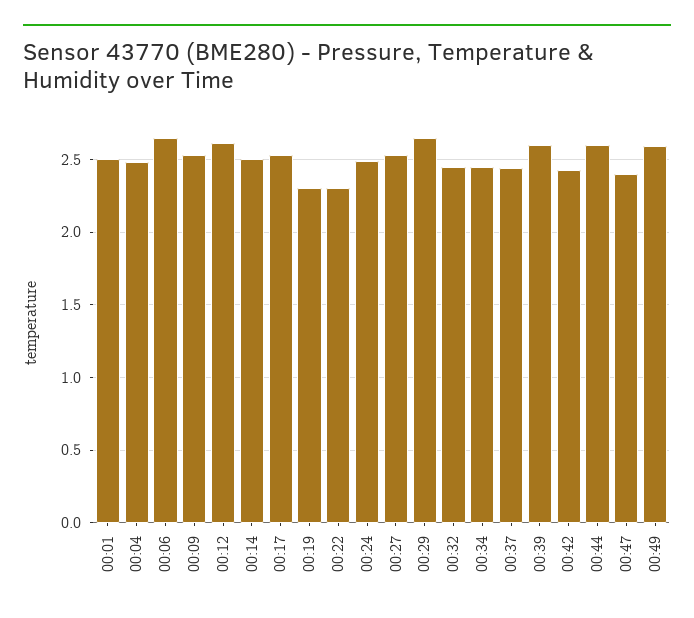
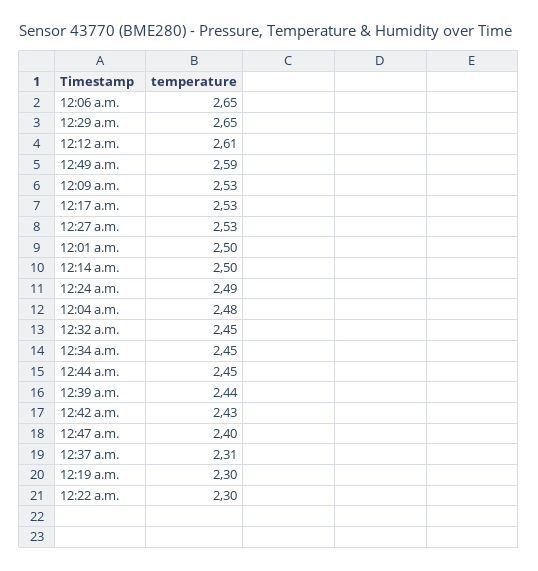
  {
    "00:01": 2.5,
    "00:04": 2.48,
    "00:06": 2.65,
    "00:09": 2.53,
    "00:12": 2.61,
    "00:14": 2.5,
    "00:17": 2.53,
    "00:19": 2.3,
    "00:22": 2.3,
    "00:24": 2.49,
    "00:27": 2.53,
    "00:29": 2.65,
    "00:32": 2.45,
    "00:34": 2.45,
-   "00:37": 2.45,
+   "00:37": 2.31,
-   "00:39": 2.6,
+   "00:39": 2.44,
    "00:42": 2.43,
-   "00:44": 2.6,
+   "00:44": 2.45,
    "00:47": 2.4,
    "00:49": 2.59
  }

